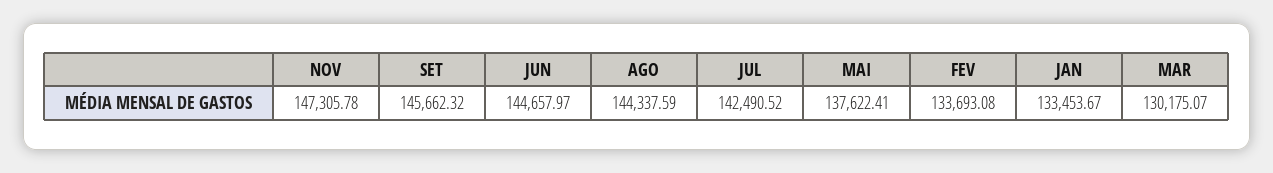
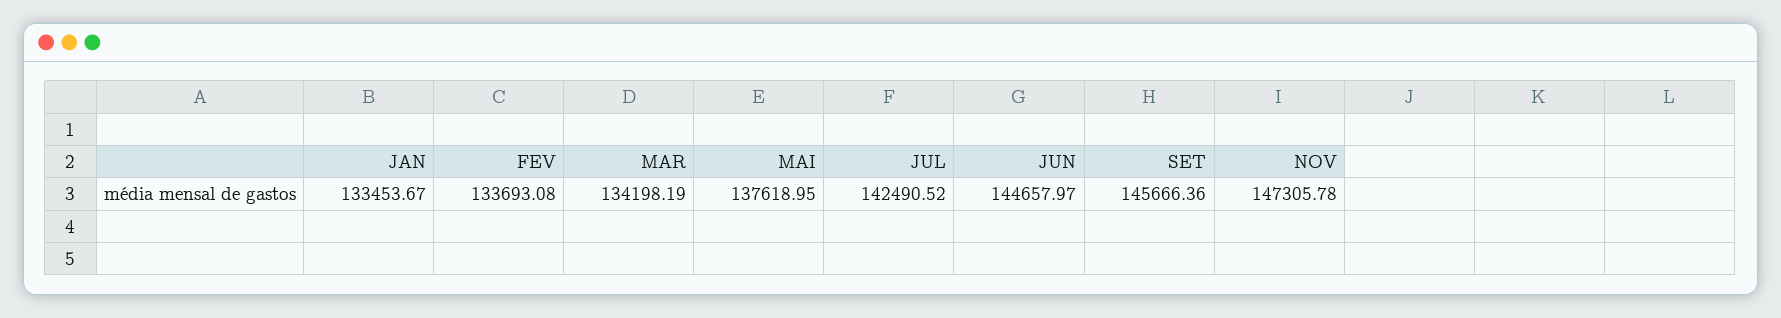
  {
    "NOV": 147305.78,
-   "SET": 145662.32,
+   "SET": 145666.36,
    "JUN": 144657.97,
-   "AGO": 144337.59,
    "JUL": 142490.52,
-   "MAI": 137622.41,
+   "MAI": 137618.95,
    "FEV": 133693.08,
    "JAN": 133453.67,
-   "MAR": 130175.07
+   "MAR": 134198.19
  }

